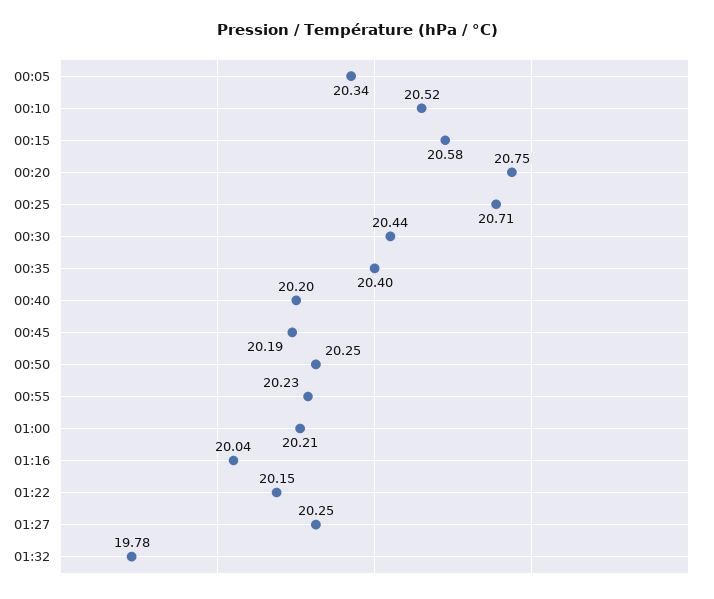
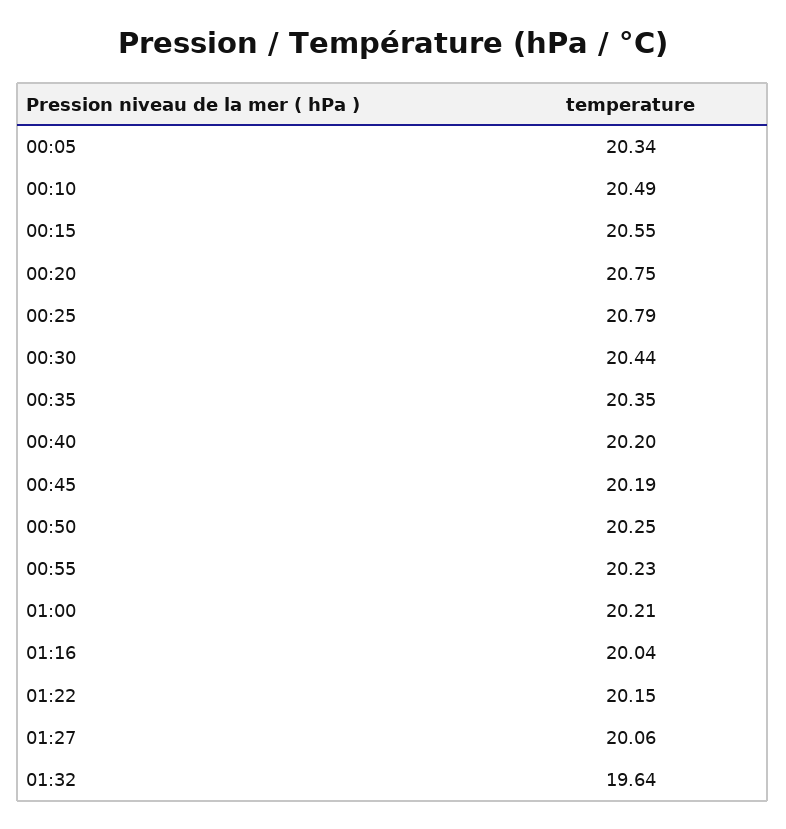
  {
    "00:05": 20.34,
-   "00:10": 20.52,
+   "00:10": 20.49,
-   "00:15": 20.58,
+   "00:15": 20.55,
    "00:20": 20.75,
-   "00:25": 20.71,
+   "00:25": 20.79,
    "00:30": 20.44,
-   "00:35": 20.4,
+   "00:35": 20.35,
    "00:40": 20.2,
    "00:45": 20.19,
    "00:50": 20.25,
    "00:55": 20.23,
    "01:00": 20.21,
    "01:16": 20.04,
    "01:22": 20.15,
-   "01:27": 20.25,
+   "01:27": 20.06,
-   "01:32": 19.78
+   "01:32": 19.64
  }

